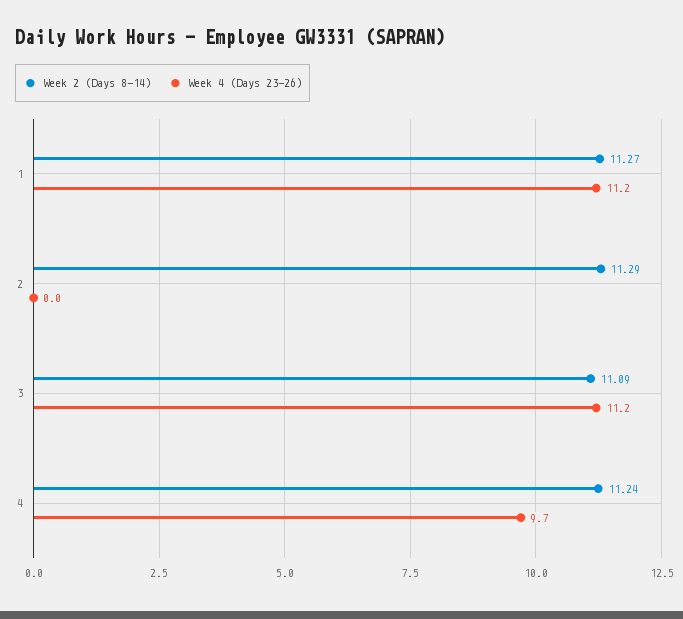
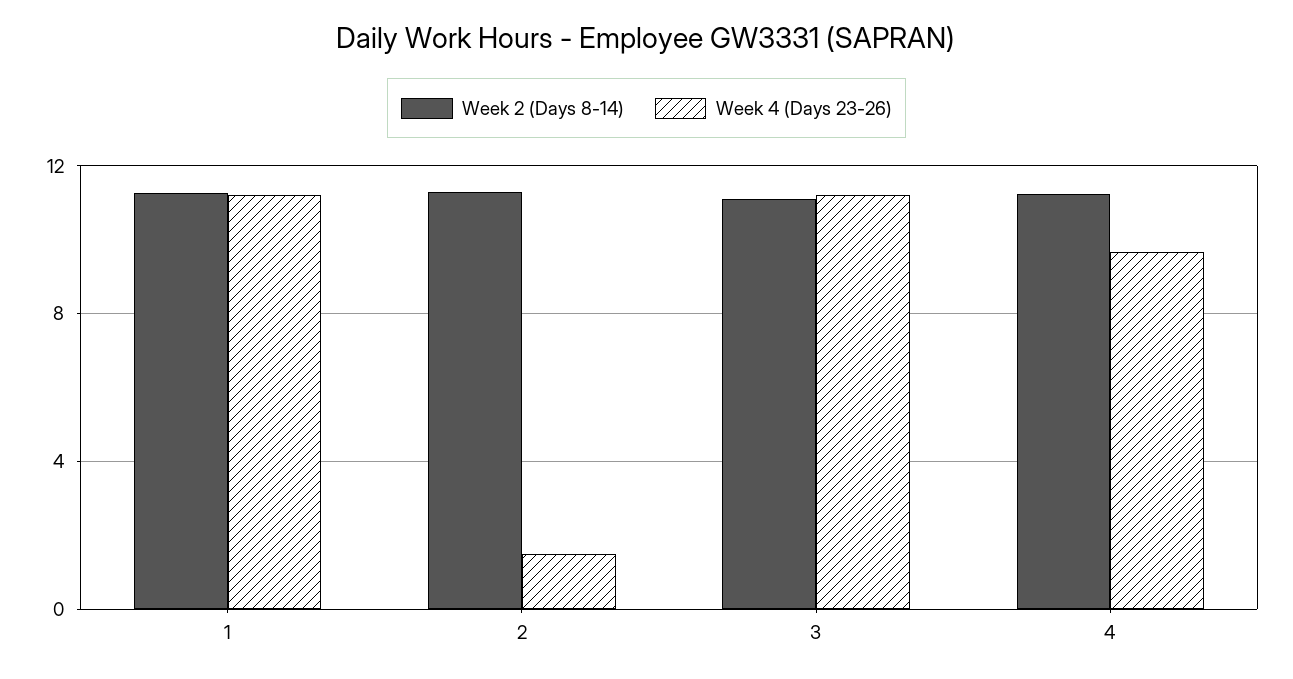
  {
    "Week 2 (Days 8-14)": {
      "1": 11.27,
      "2": 11.29,
      "3": 11.09,
      "4": 11.24
    },
    "Week 4 (Days 23-26)": {
      "1": 11.2,
-     "2": 0,
+     "2": 1.5,
      "3": 11.2,
      "4": 9.7
    }
  }

